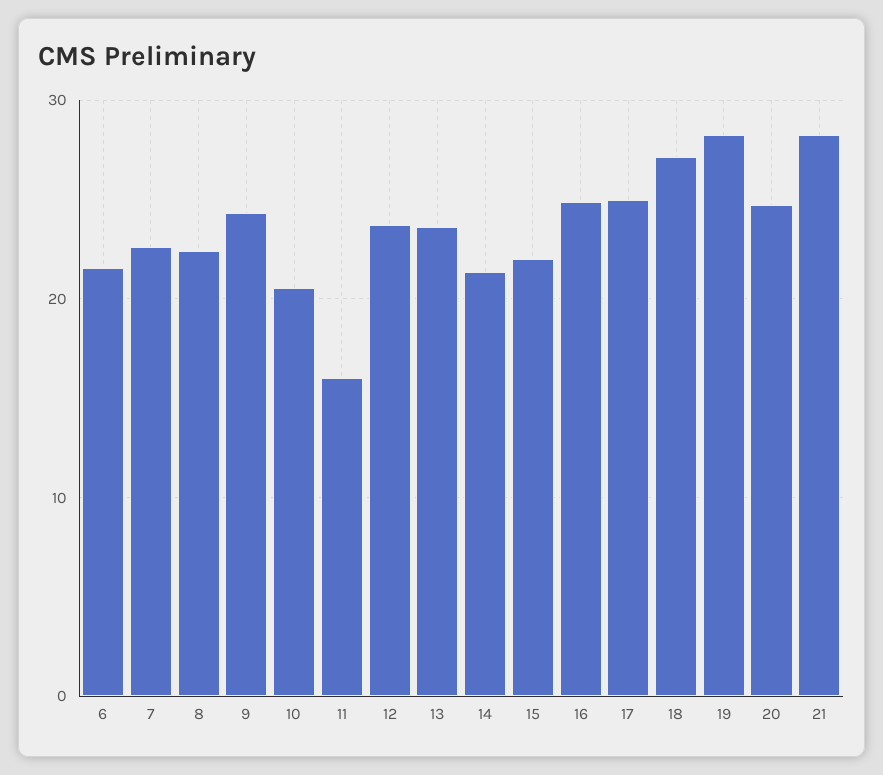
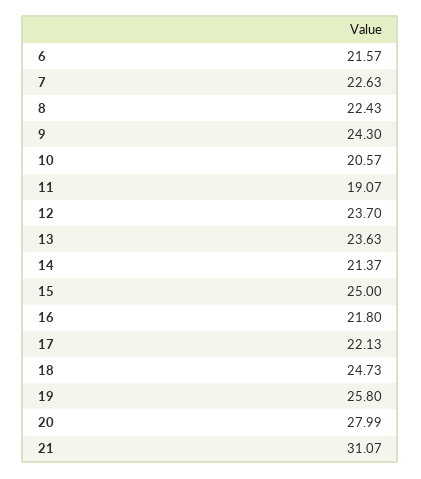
  {
    "6": 21.57,
    "7": 22.63,
    "8": 22.43,
    "9": 24.3,
    "10": 20.57,
-   "11": 16,
+   "11": 19.07,
    "12": 23.7,
    "13": 23.63,
    "14": 21.37,
-   "15": 22,
+   "15": 25,
-   "16": 25,
+   "16": 21.8,
-   "17": 25,
+   "17": 22.13,
-   "18": 27,
+   "18": 24.73,
-   "19": 28,
+   "19": 25.8,
-   "20": 25,
+   "20": 27.99,
-   "21": 28
+   "21": 31.07
  }

